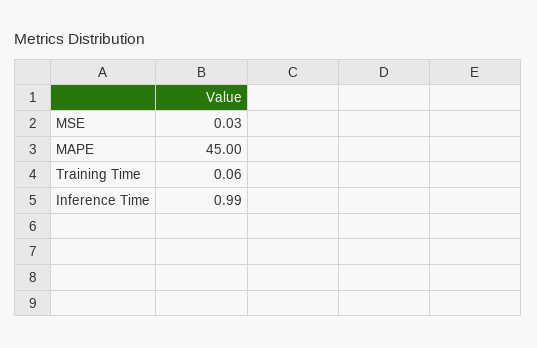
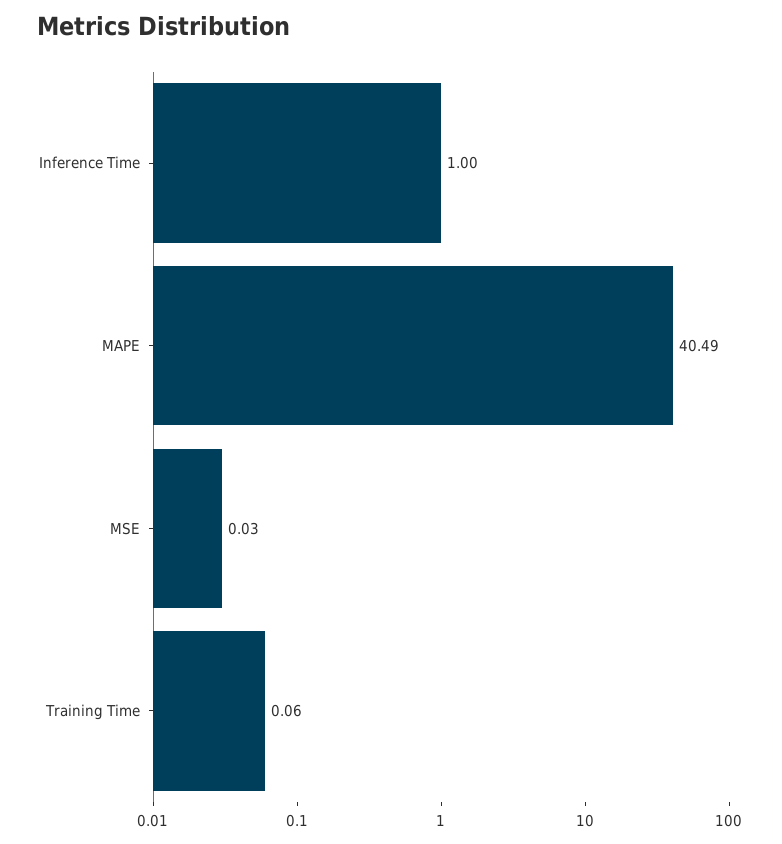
  {
    "MSE": 0.03,
-   "MAPE": 45,
+   "MAPE": 40.49,
    "Training Time": 0.06,
-   "Inference Time": 0.99
+   "Inference Time": 1
  }

